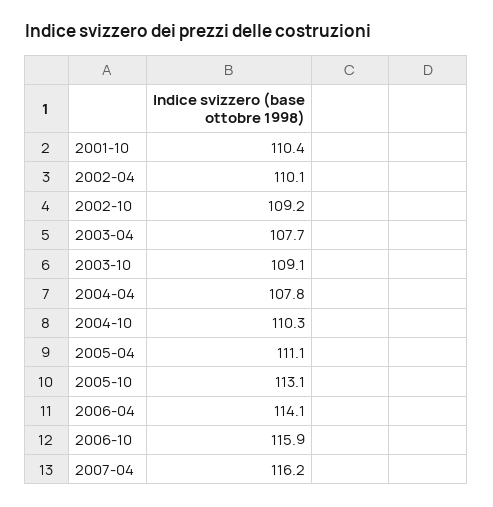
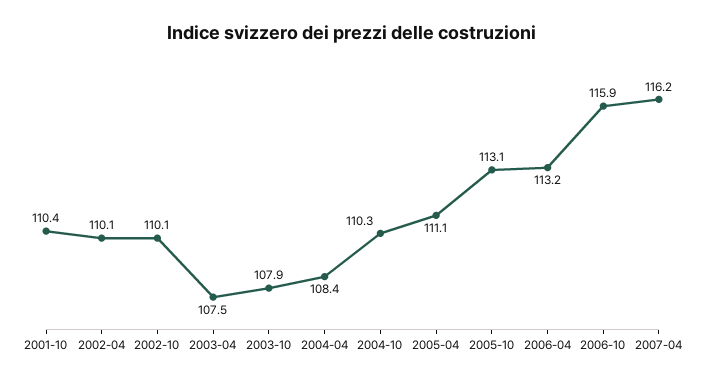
  {
    "2001-10": 110.4,
    "2002-04": 110.1,
-   "2002-10": 109.2,
+   "2002-10": 110.1,
-   "2003-04": 107.7,
+   "2003-04": 107.5,
-   "2003-10": 109.1,
+   "2003-10": 107.9,
-   "2004-04": 107.8,
+   "2004-04": 108.4,
    "2004-10": 110.3,
    "2005-04": 111.1,
    "2005-10": 113.1,
-   "2006-04": 114.1,
+   "2006-04": 113.2,
    "2006-10": 115.9,
    "2007-04": 116.2
  }

